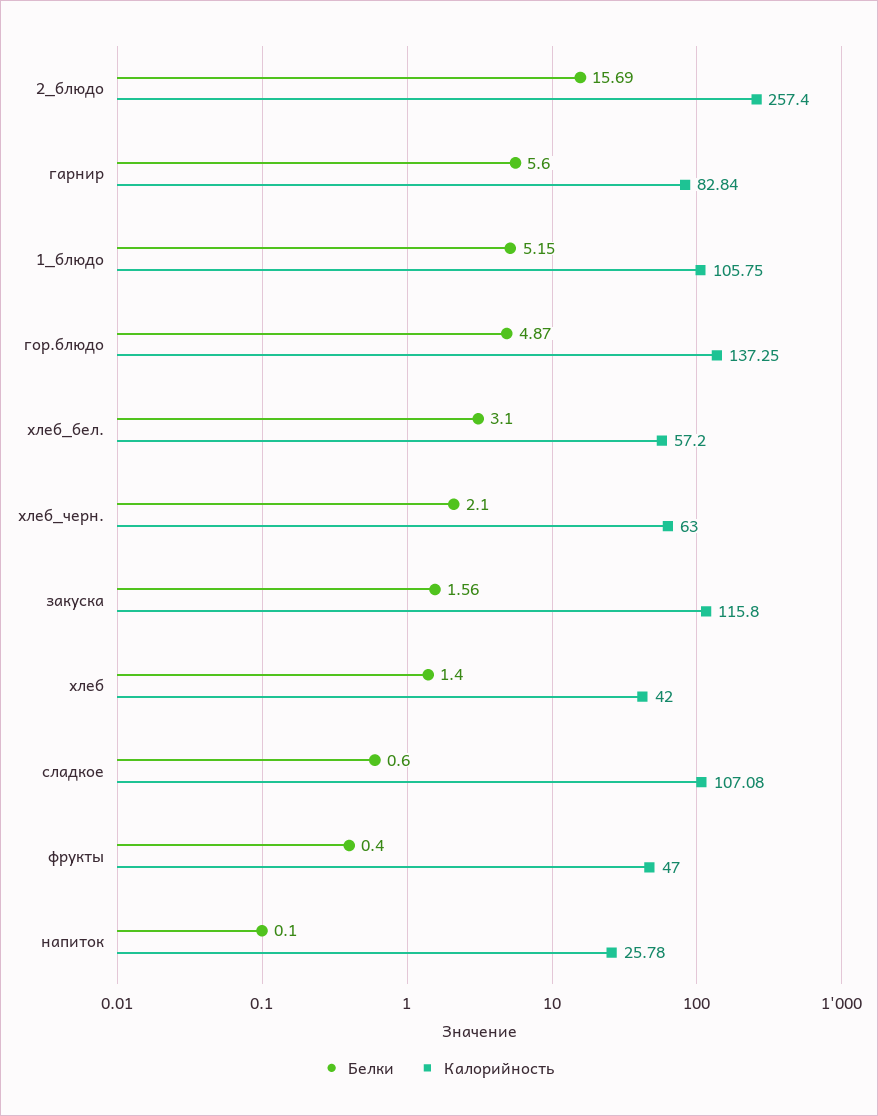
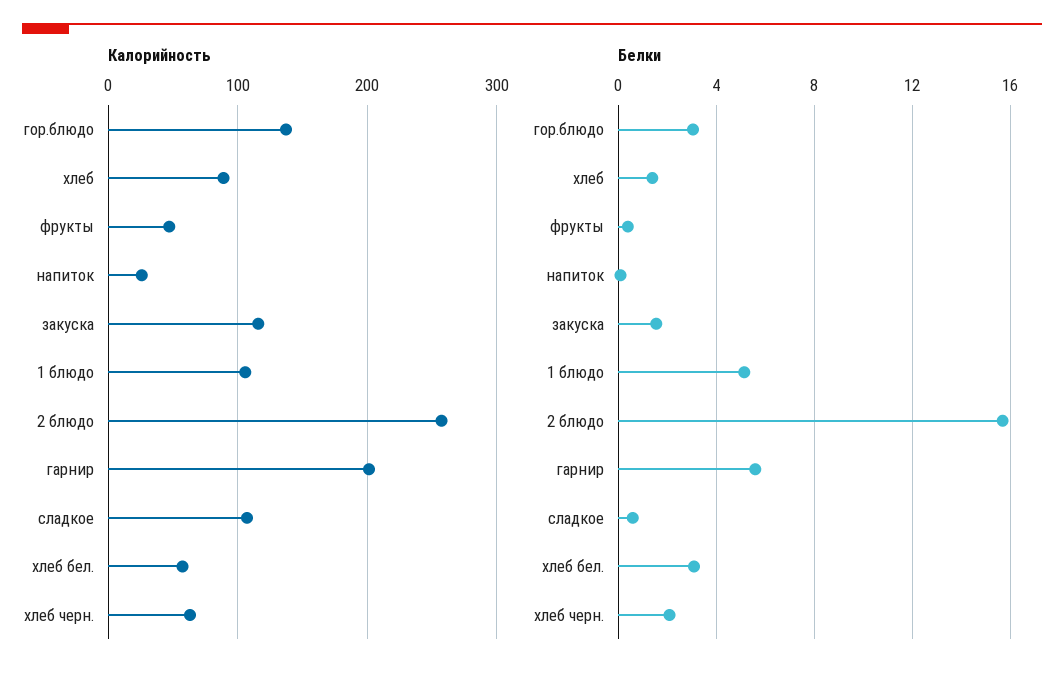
  {
    "Белки": {
      "2_блюдо": 15.69,
      "гарнир": 5.6,
      "1_блюдо": 5.15,
-     "гор.блюдо": 4.87,
+     "гор.блюдо": 3,
      "хлеб_бел.": 3.1,
      "хлеб_черн.": 2.1,
      "закуска": 1.56,
      "хлеб": 1.4,
      "сладкое": 0.6,
      "фрукты": 0.4,
      "напиток": 0.1
    },
    "Калорийность": {
      "2_блюдо": 257.4,
-     "гарнир": 82.84,
+     "гарнир": 200,
      "1_блюдо": 105.75,
      "гор.блюдо": 137.25,
      "хлеб_бел.": 57.2,
      "хлеб_черн.": 63,
      "закуска": 115.8,
-     "хлеб": 42,
+     "хлеб": 90,
      "сладкое": 107.08,
      "фрукты": 47,
      "напиток": 25.78
    }
  }

